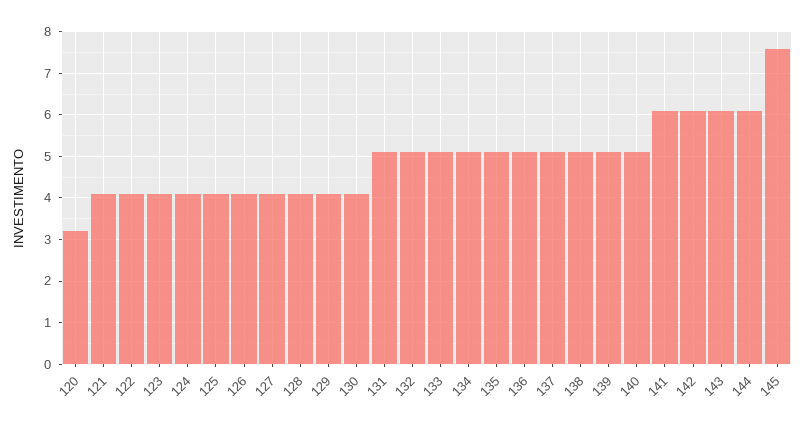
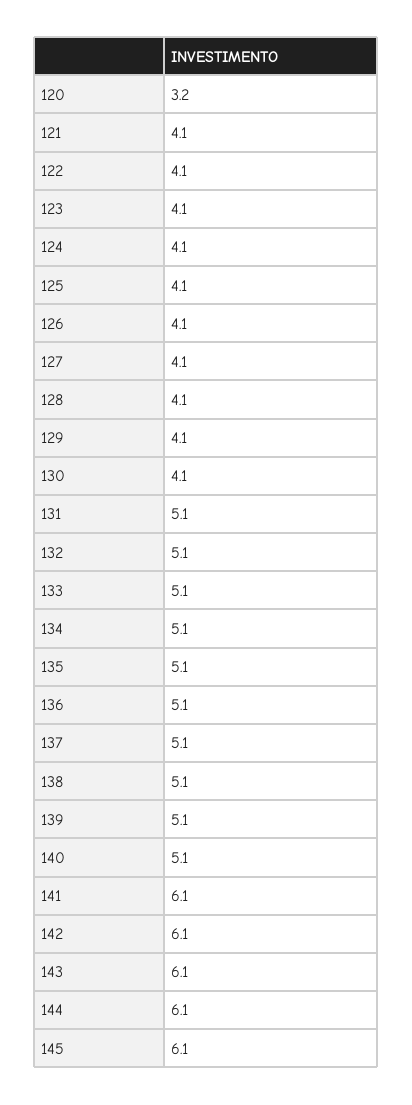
  {
    "120": 3.2,
    "121": 4.1,
    "122": 4.1,
    "123": 4.1,
    "124": 4.1,
    "125": 4.1,
    "126": 4.1,
    "127": 4.1,
    "128": 4.1,
    "129": 4.1,
    "130": 4.1,
    "131": 5.1,
    "132": 5.1,
    "133": 5.1,
    "134": 5.1,
    "135": 5.1,
    "136": 5.1,
    "137": 5.1,
    "138": 5.1,
    "139": 5.1,
    "140": 5.1,
    "141": 6.1,
    "142": 6.1,
    "143": 6.1,
    "144": 6.1,
-   "145": 7.5
+   "145": 6.1
  }

